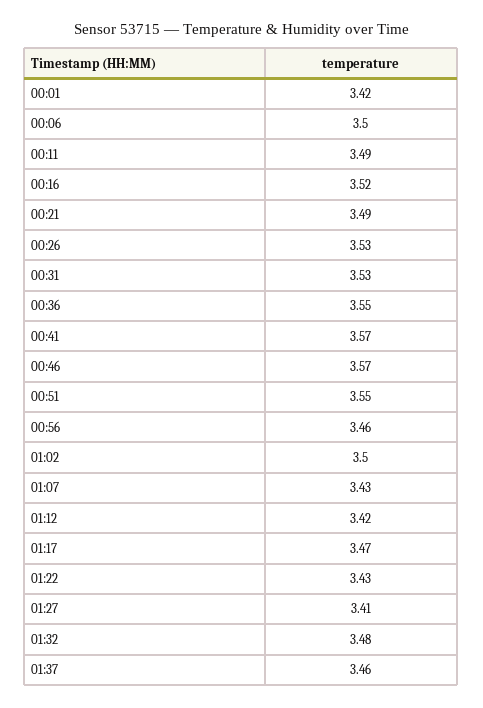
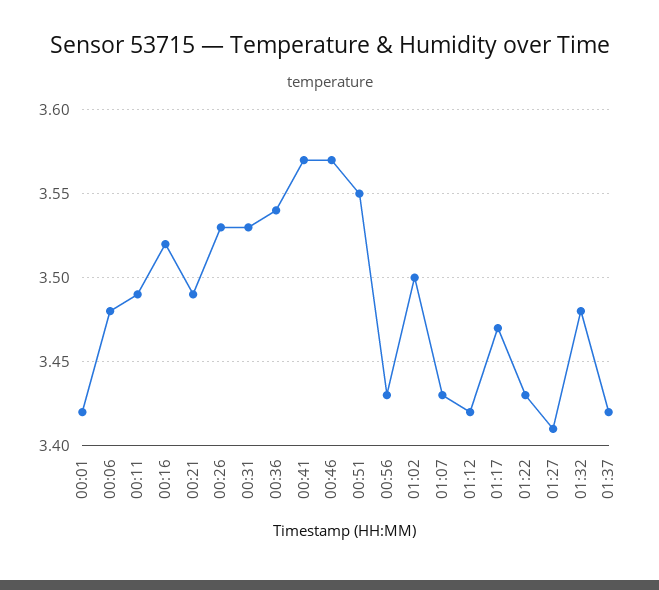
  {
    "00:01": 3.42,
-   "00:06": 3.5,
+   "00:06": 3.48,
    "00:11": 3.49,
    "00:16": 3.52,
    "00:21": 3.49,
    "00:26": 3.53,
    "00:31": 3.53,
-   "00:36": 3.55,
+   "00:36": 3.54,
    "00:41": 3.57,
    "00:46": 3.57,
    "00:51": 3.55,
-   "00:56": 3.46,
+   "00:56": 3.43,
    "01:02": 3.5,
    "01:07": 3.43,
    "01:12": 3.42,
    "01:17": 3.47,
    "01:22": 3.43,
    "01:27": 3.41,
    "01:32": 3.48,
-   "01:37": 3.46
+   "01:37": 3.42
  }

